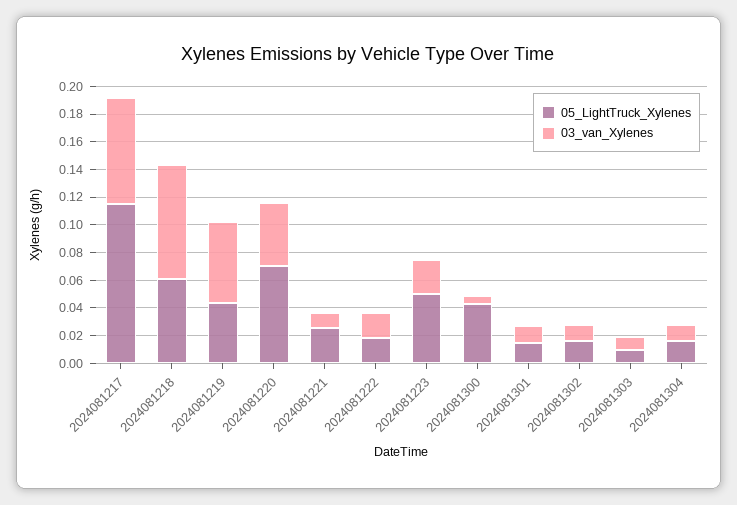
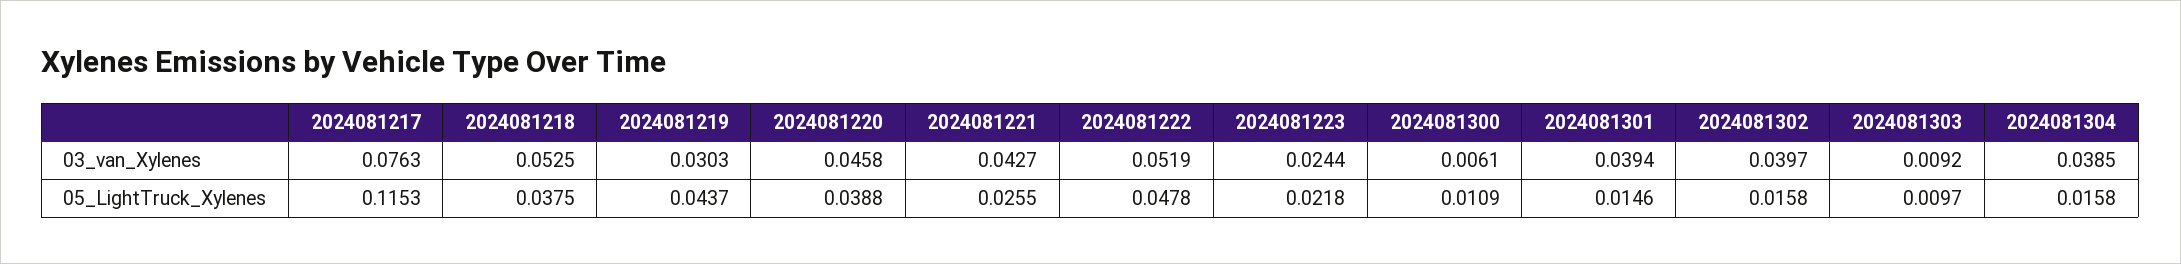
  {
    "05_LightTruck_Xylenes": {
      "2024081217": 0.1153,
-     "2024081218": 0.06,
+     "2024081218": 0.0375,
      "2024081219": 0.0437,
-     "2024081220": 0.07,
+     "2024081220": 0.0388,
      "2024081221": 0.0255,
-     "2024081222": 0.02,
+     "2024081222": 0.0478,
-     "2024081223": 0.05,
+     "2024081223": 0.0218,
-     "2024081300": 0.04,
+     "2024081300": 0.0109,
      "2024081301": 0.0146,
      "2024081302": 0.0158,
      "2024081303": 0.0097,
      "2024081304": 0.0158
    },
    "03_van_Xylenes": {
      "2024081217": 0.0763,
-     "2024081218": 0.08,
+     "2024081218": 0.0525,
-     "2024081219": 0.06,
+     "2024081219": 0.0303,
      "2024081220": 0.0458,
-     "2024081221": 0.01,
+     "2024081221": 0.0427,
-     "2024081222": 0.02,
+     "2024081222": 0.0519,
      "2024081223": 0.0244,
      "2024081300": 0.0061,
-     "2024081301": 0.01,
+     "2024081301": 0.0394,
-     "2024081302": 0.01,
+     "2024081302": 0.0397,
      "2024081303": 0.0092,
-     "2024081304": 0.01
+     "2024081304": 0.0385
    }
  }

